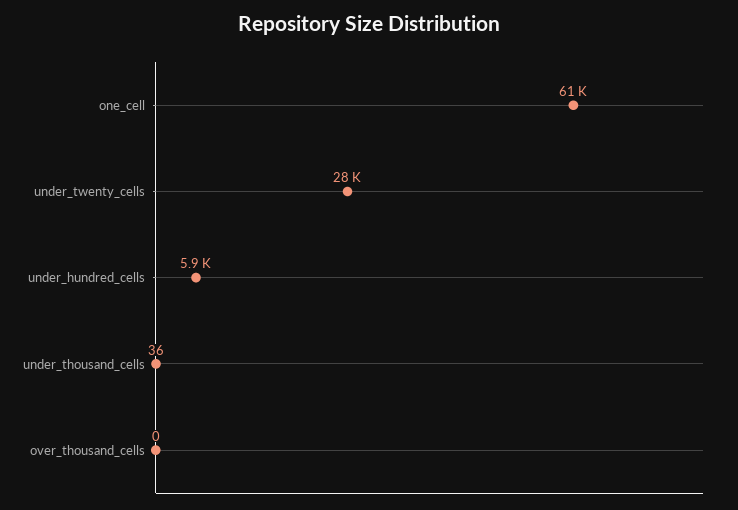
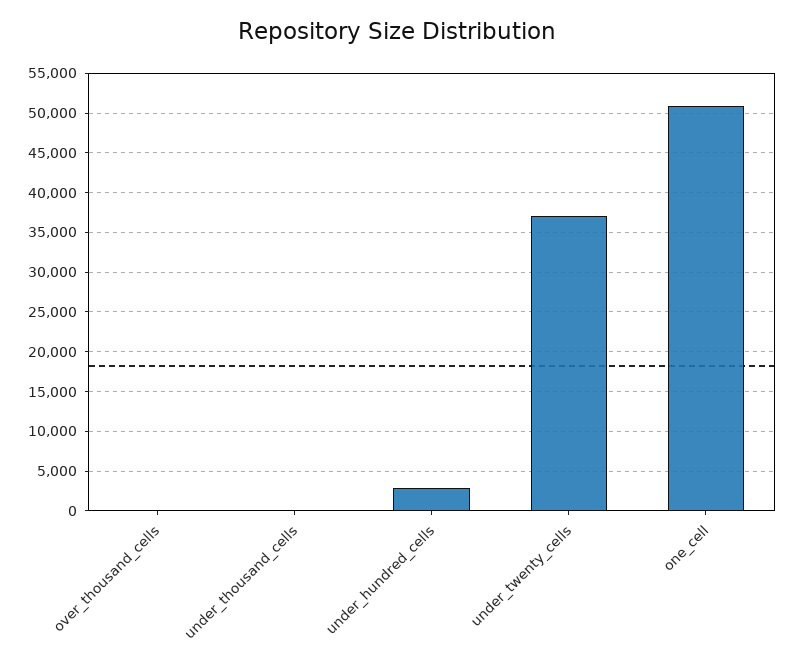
  {
-   "one_cell": 61000,
+   "one_cell": 51000,
-   "under_twenty_cells": 28000,
+   "under_twenty_cells": 37000,
-   "under_hundred_cells": 5900,
+   "under_hundred_cells": 3000,
    "under_thousand_cells": 36,
    "over_thousand_cells": 0
  }

